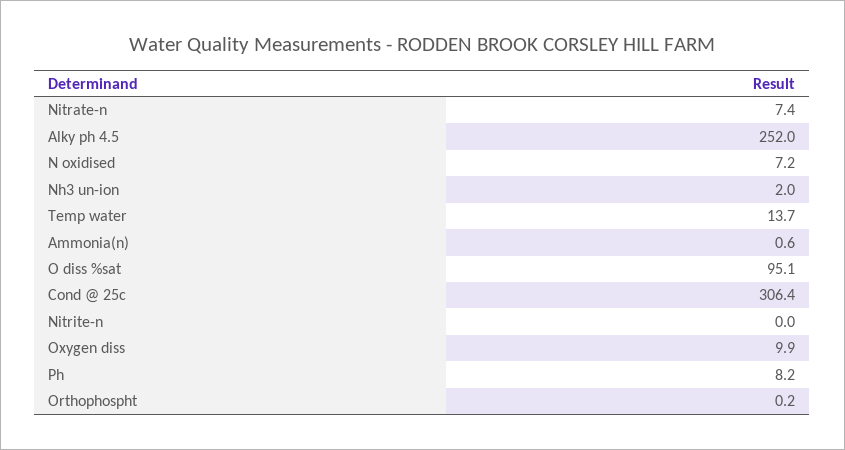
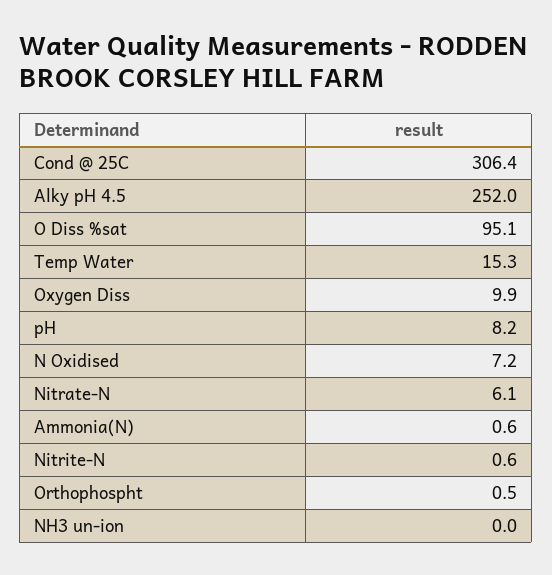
  {
-   "Nitrate-n": 7.4,
+   "Nitrate-n": 6.1,
    "Alky ph 4.5": 252,
    "N oxidised": 7.2,
-   "Nh3 un-ion": 2,
+   "Nh3 un-ion": 0,
-   "Temp water": 13.7,
+   "Temp water": 15.3,
    "Ammonia(n)": 0.6,
    "O diss %sat": 95.1,
    "Cond @ 25c": 306.4,
-   "Nitrite-n": 0,
+   "Nitrite-n": 0.6,
    "Oxygen diss": 9.9,
    "Ph": 8.2,
-   "Orthophospht": 0.2
+   "Orthophospht": 0.5
  }

